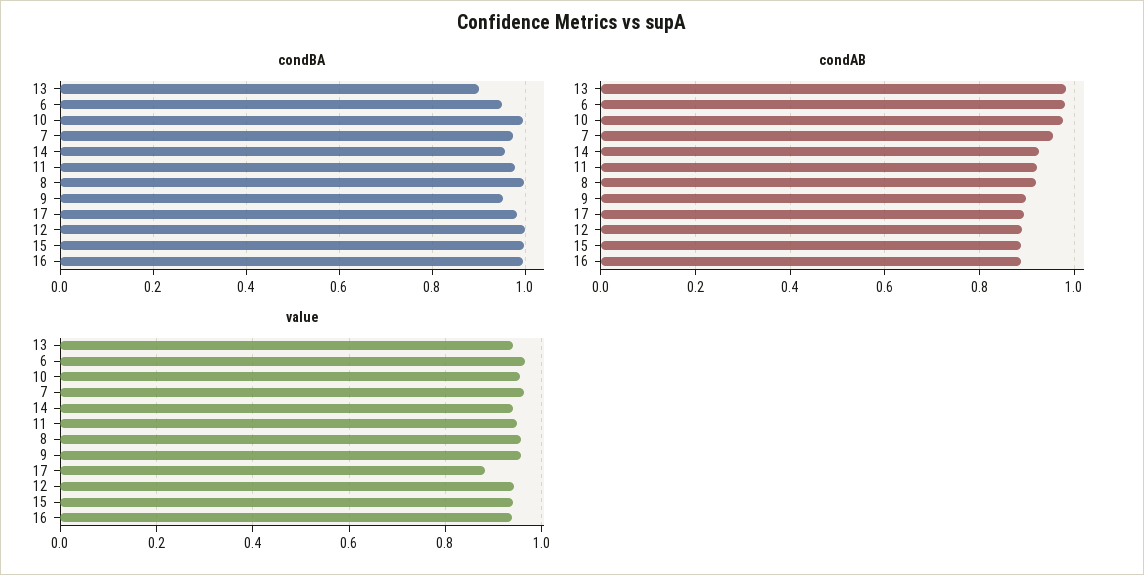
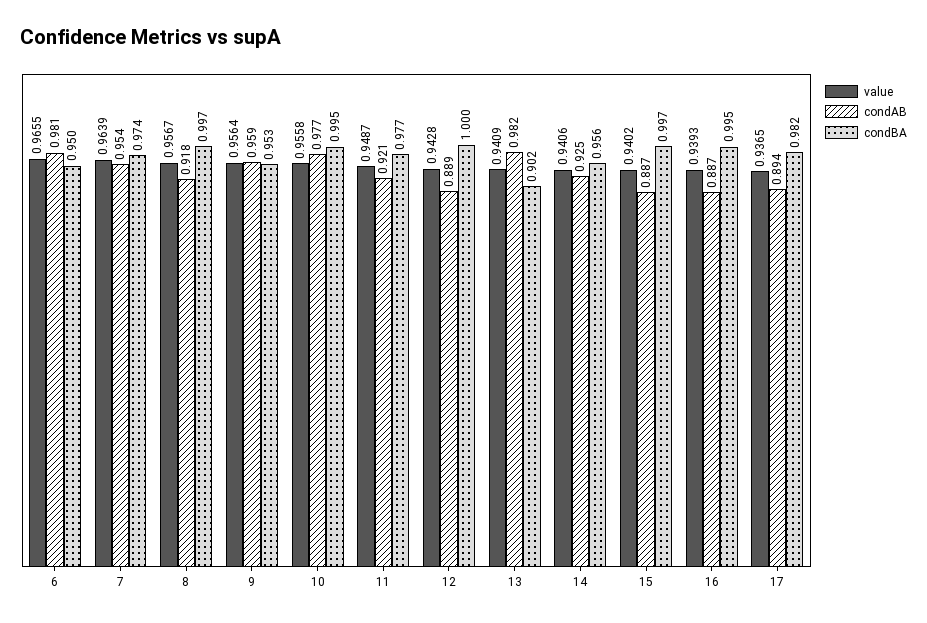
  {
    "condBA": {
      "13": 0.902,
      "6": 0.95,
      "10": 0.995,
      "7": 0.974,
      "14": 0.956,
      "11": 0.977,
      "8": 0.997,
      "9": 0.953,
      "17": 0.982,
      "12": 1,
      "15": 0.997,
      "16": 0.995
    },
    "condAB": {
      "13": 0.982,
      "6": 0.981,
      "10": 0.977,
      "7": 0.954,
      "14": 0.925,
      "11": 0.921,
      "8": 0.918,
-     "9": 0.9,
+     "9": 0.959,
      "17": 0.894,
      "12": 0.889,
      "15": 0.887,
      "16": 0.887
    },
    "value": {
      "13": 0.9409,
      "6": 0.9655,
      "10": 0.9558,
      "7": 0.9639,
      "14": 0.9406,
      "11": 0.9487,
      "8": 0.9567,
      "9": 0.9564,
-     "17": 0.88,
+     "17": 0.9365,
      "12": 0.9428,
      "15": 0.9402,
      "16": 0.9393
    }
  }

